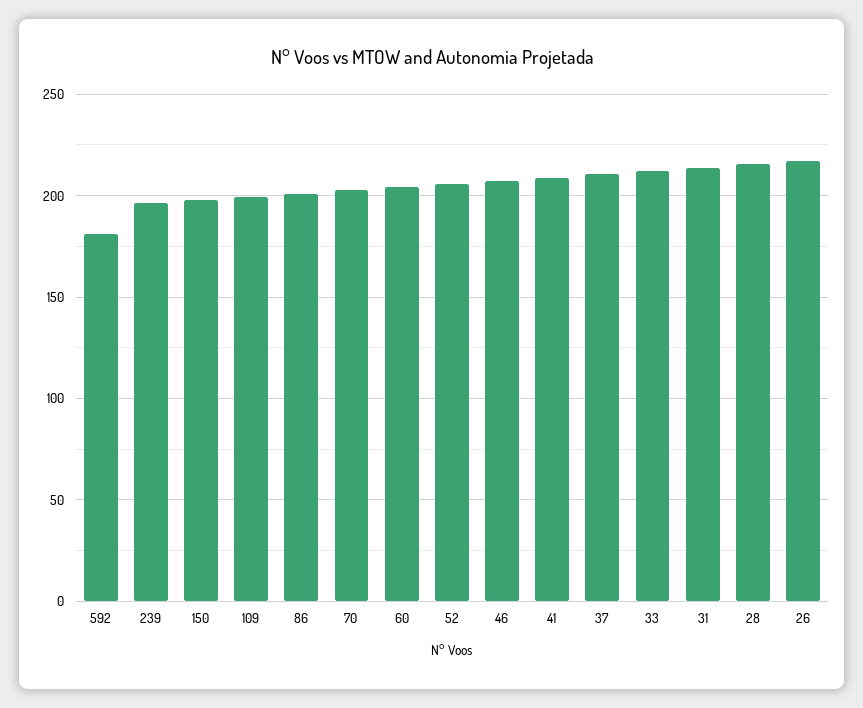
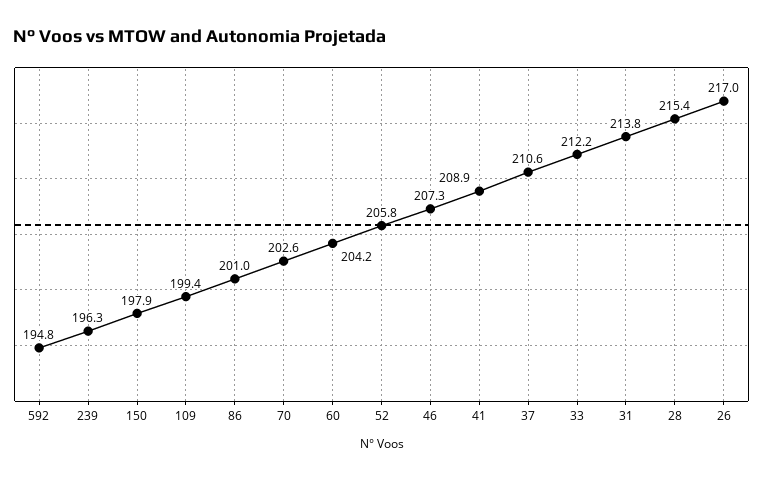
  {
-   "592": 180,
+   "592": 194.8,
    "239": 196.3,
    "150": 197.9,
    "109": 199.4,
    "86": 201,
    "70": 202.6,
    "60": 204.2,
    "52": 205.8,
    "46": 207.3,
    "41": 208.9,
    "37": 210.6,
    "33": 212.2,
    "31": 213.8,
    "28": 215.4,
    "26": 217
  }

